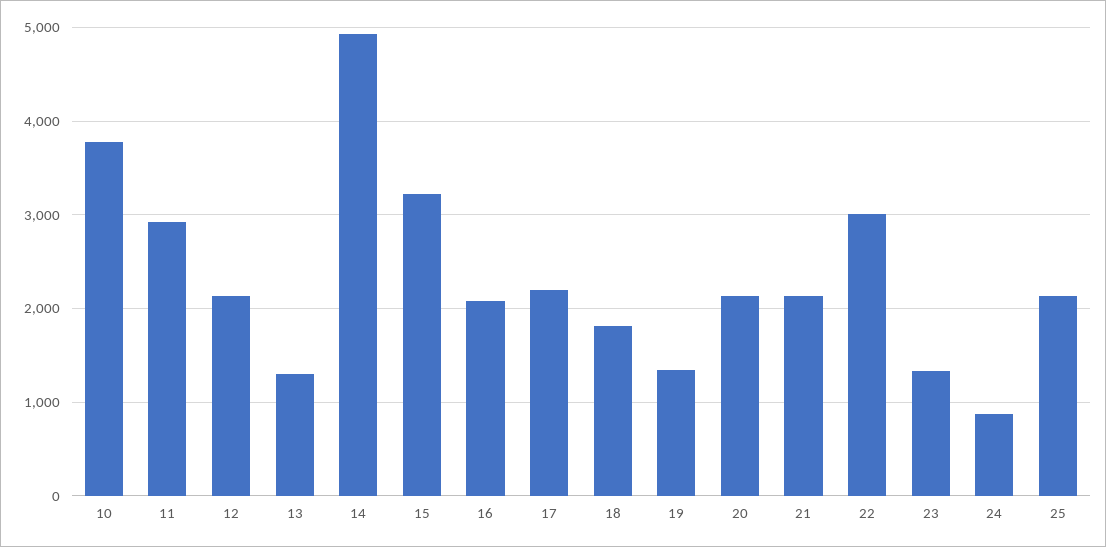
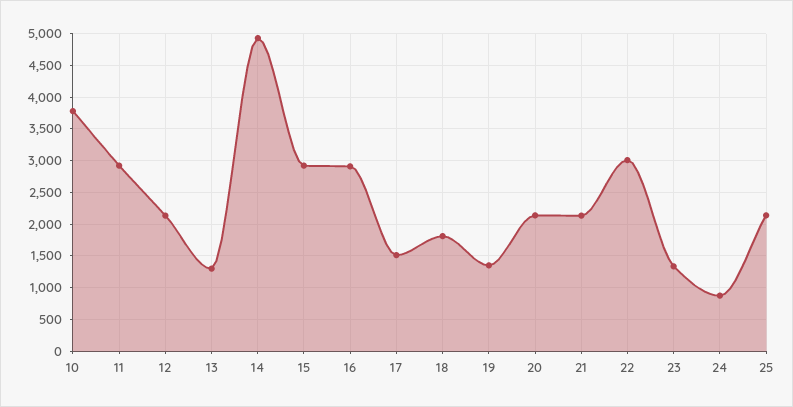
  {
    "10": 3800,
    "11": 2900,
    "12": 2100,
    "13": 1300,
    "14": 4900,
-   "15": 3200,
+   "15": 2900,
-   "16": 2100,
+   "16": 2900,
-   "17": 2200,
+   "17": 1500,
    "18": 1800,
    "19": 1300,
    "20": 2100,
    "21": 2100,
    "22": 3000,
    "23": 1300,
    "24": 900,
    "25": 2100
  }

